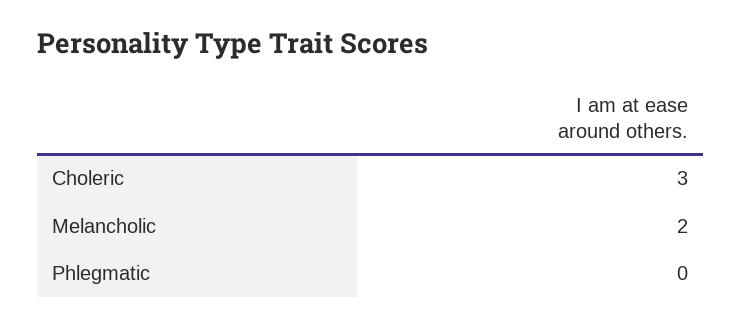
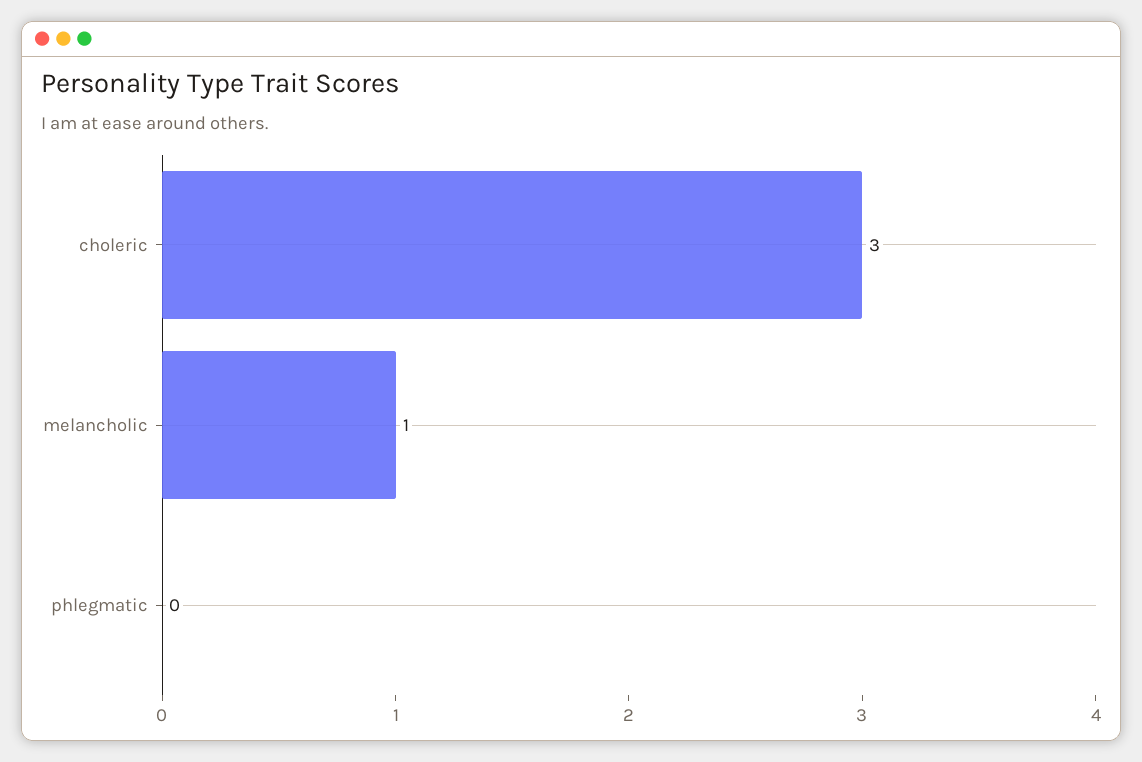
  {
    "Choleric": 3,
-   "Melancholic": 2,
+   "Melancholic": 1,
    "Phlegmatic": 0
  }

